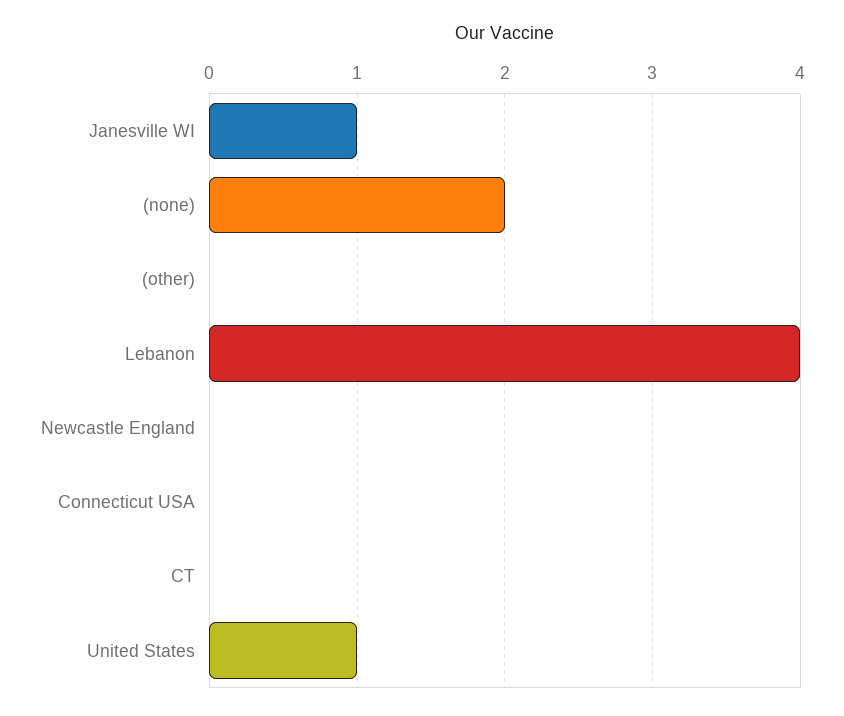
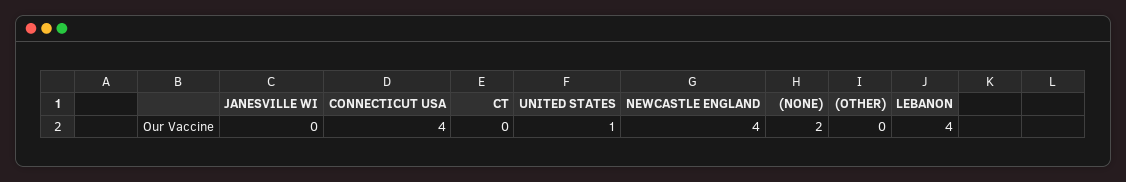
  {
-   "Janesville WI": 1,
+   "Janesville WI": 0,
    "(none)": 2,
    "(other)": 0,
    "Lebanon": 4,
-   "Newcastle England": 0,
+   "Newcastle England": 4,
-   "Connecticut USA": 0,
+   "Connecticut USA": 4,
    "CT": 0,
    "United States": 1
  }

